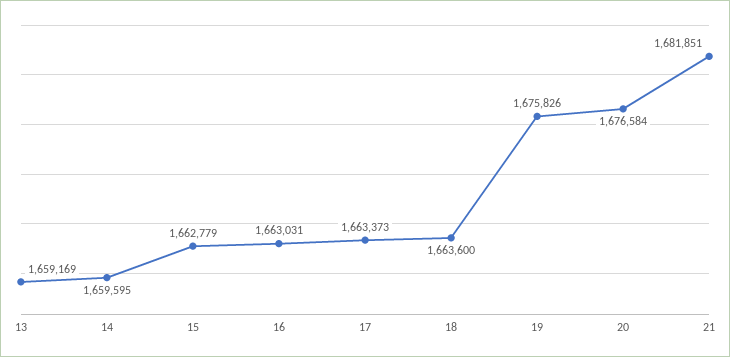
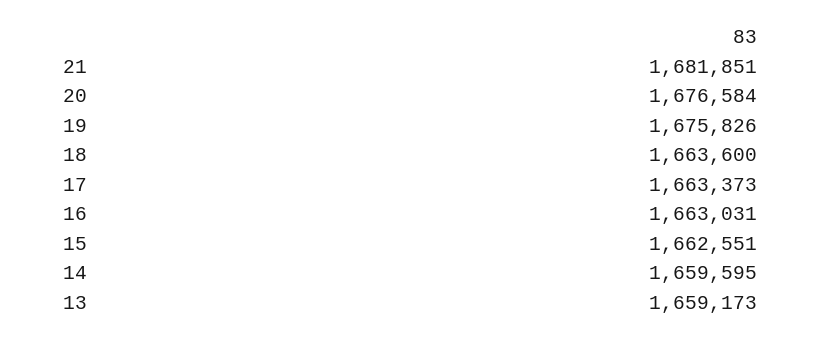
  {
-   "13": 1659169,
+   "13": 1659173,
    "14": 1659595,
-   "15": 1662779,
+   "15": 1662551,
    "16": 1663031,
    "17": 1663373,
    "18": 1663600,
    "19": 1675826,
    "20": 1676584,
    "21": 1681851
  }

